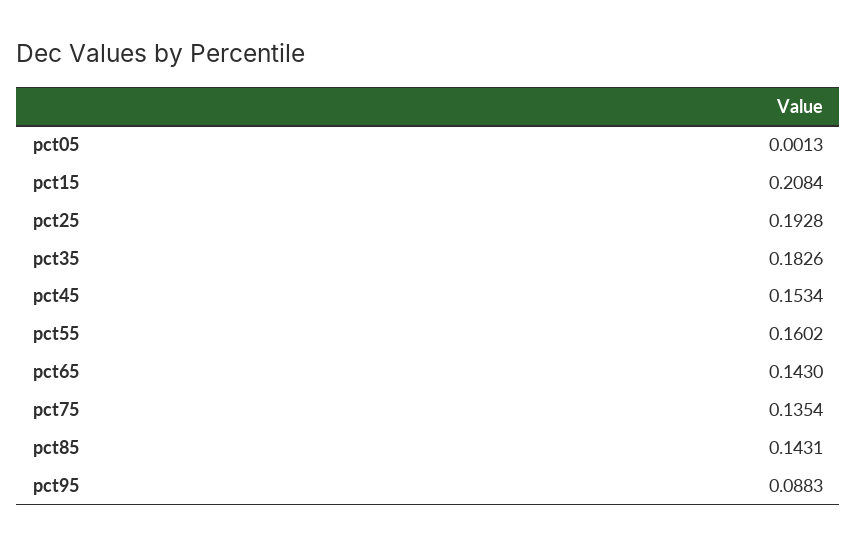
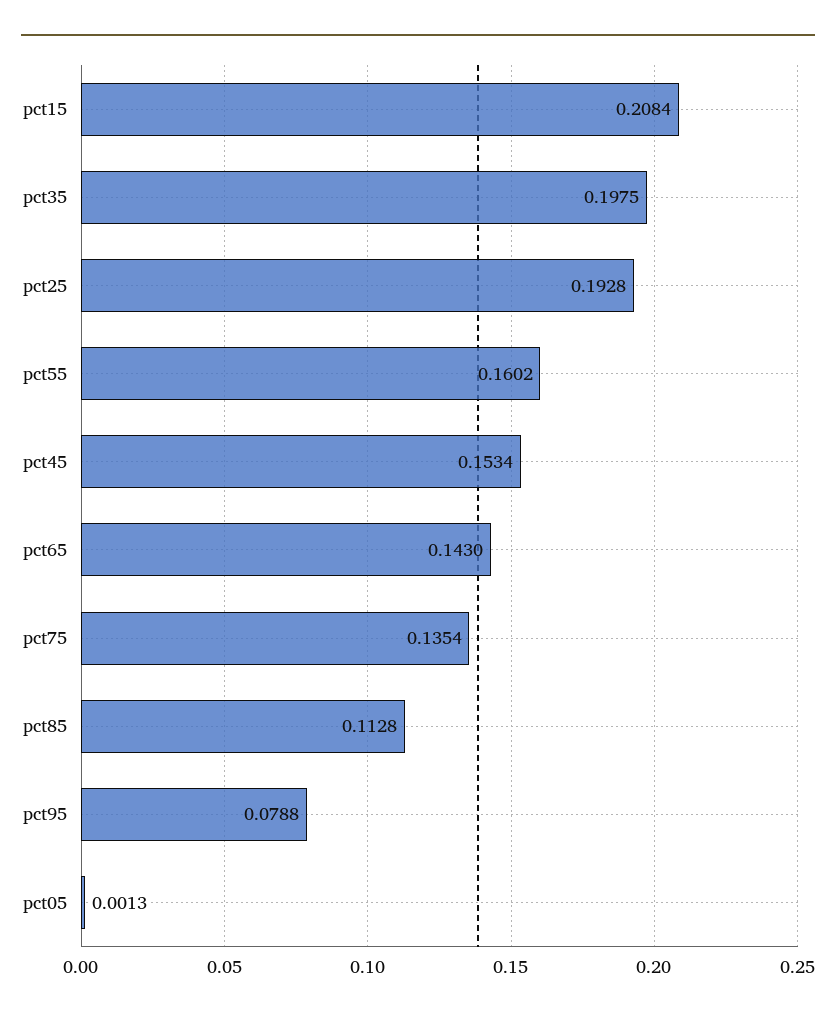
  {
    "pct05": 0.0013,
    "pct15": 0.2084,
    "pct25": 0.1928,
-   "pct35": 0.1826,
+   "pct35": 0.1975,
    "pct45": 0.1534,
    "pct55": 0.1602,
    "pct65": 0.143,
    "pct75": 0.1354,
-   "pct85": 0.1431,
+   "pct85": 0.1128,
-   "pct95": 0.0883
+   "pct95": 0.0788
  }

